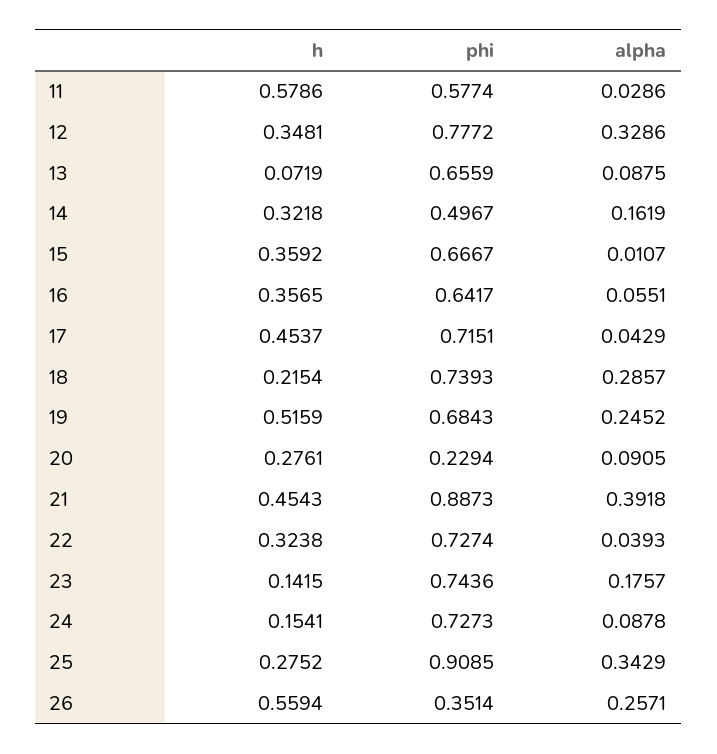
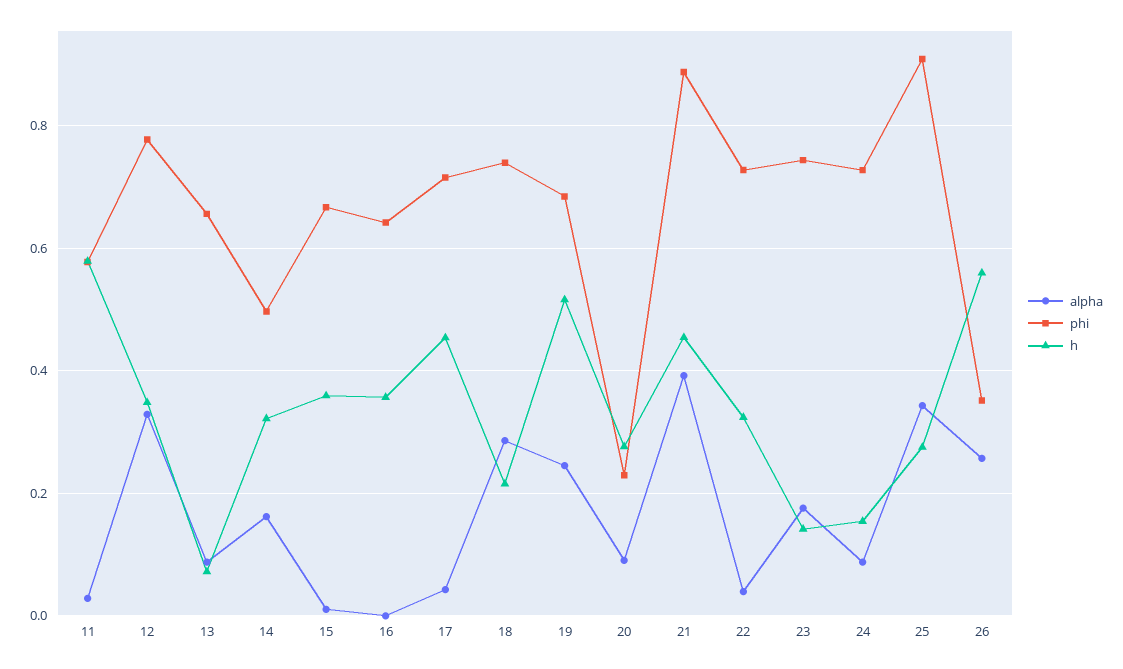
  {
    "h": {
      "11": 0.5786,
      "12": 0.3481,
      "13": 0.0719,
      "14": 0.3218,
      "15": 0.3592,
      "16": 0.3565,
      "17": 0.4537,
      "18": 0.2154,
      "19": 0.5159,
      "20": 0.2761,
      "21": 0.4543,
      "22": 0.3238,
      "23": 0.1415,
      "24": 0.1541,
      "25": 0.2752,
      "26": 0.5594
    },
    "phi": {
      "11": 0.5774,
      "12": 0.7772,
      "13": 0.6559,
      "14": 0.4967,
      "15": 0.6667,
      "16": 0.6417,
      "17": 0.7151,
      "18": 0.7393,
      "19": 0.6843,
      "20": 0.2294,
      "21": 0.8873,
      "22": 0.7274,
      "23": 0.7436,
      "24": 0.7273,
      "25": 0.9085,
      "26": 0.3514
    },
    "alpha": {
      "11": 0.0286,
      "12": 0.3286,
      "13": 0.0875,
      "14": 0.1619,
      "15": 0.0107,
-     "16": 0.0551,
+     "16": 0,
      "17": 0.0429,
      "18": 0.2857,
      "19": 0.2452,
      "20": 0.0905,
      "21": 0.3918,
      "22": 0.0393,
      "23": 0.1757,
      "24": 0.0878,
      "25": 0.3429,
      "26": 0.2571
    }
  }

